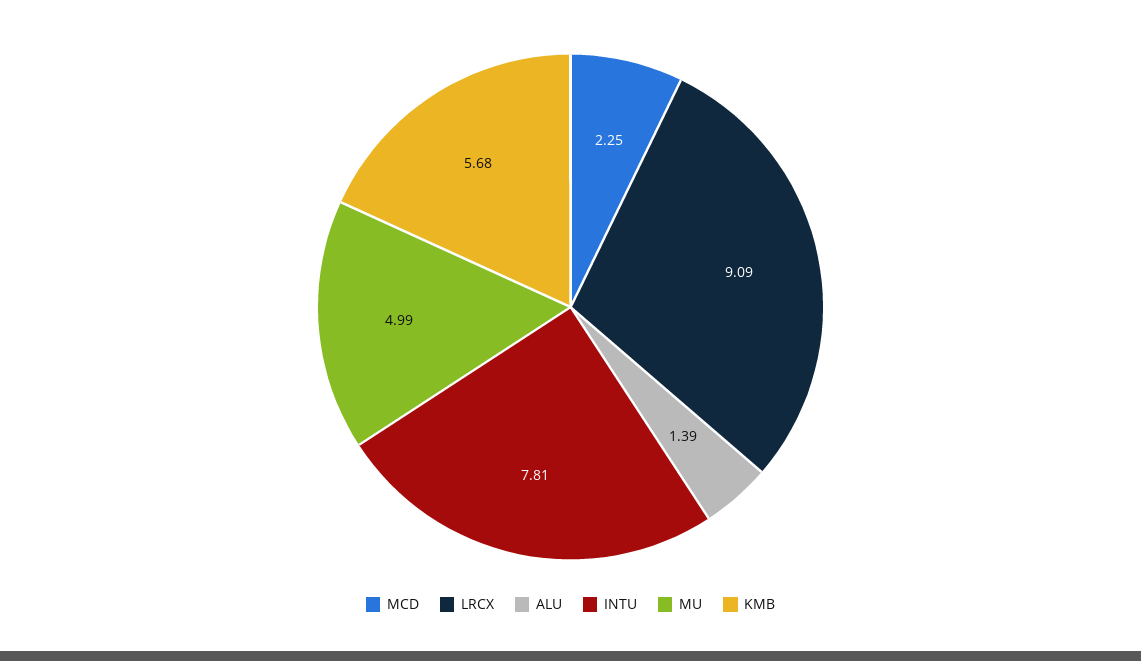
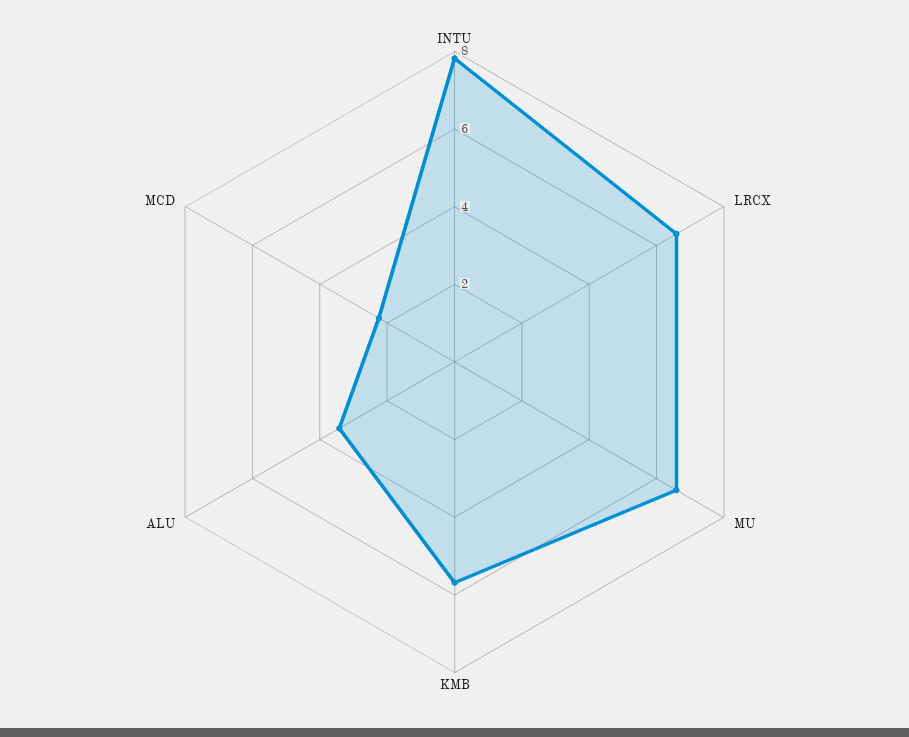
  {
    "MCD": 2.25,
-   "LRCX": 9.09,
+   "LRCX": 6.5,
-   "ALU": 1.39,
+   "ALU": 3.5,
    "INTU": 7.81,
-   "MU": 4.99,
+   "MU": 6.5,
    "KMB": 5.68
  }

